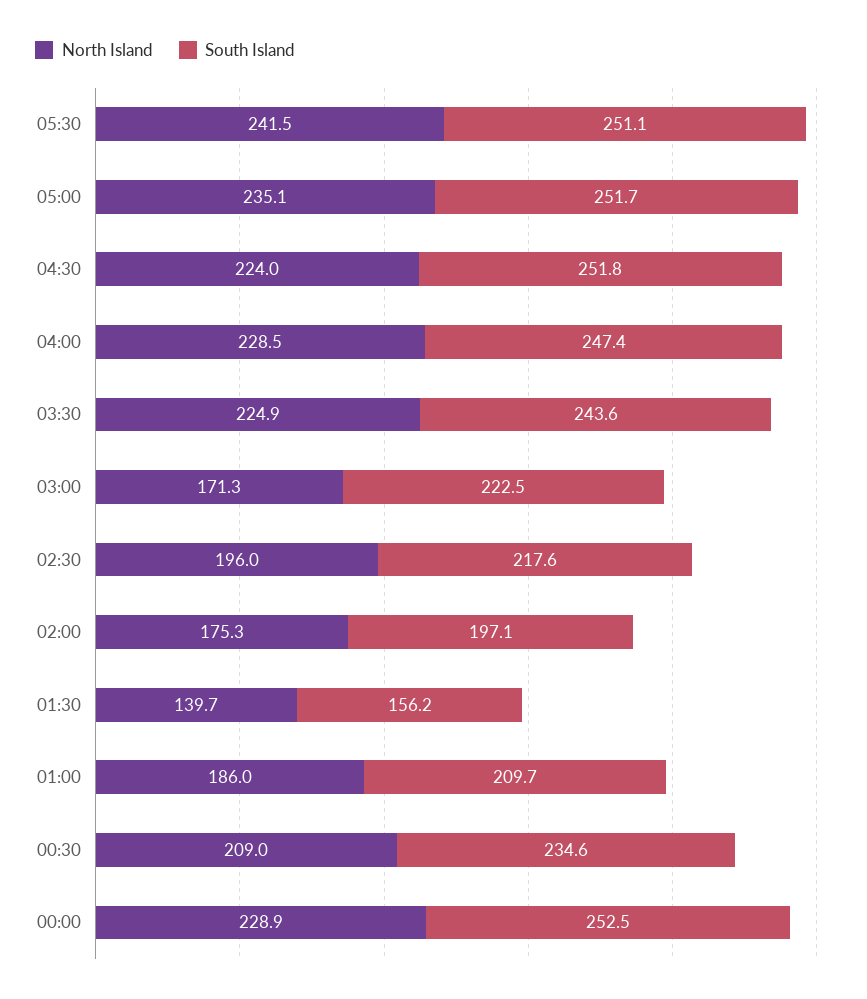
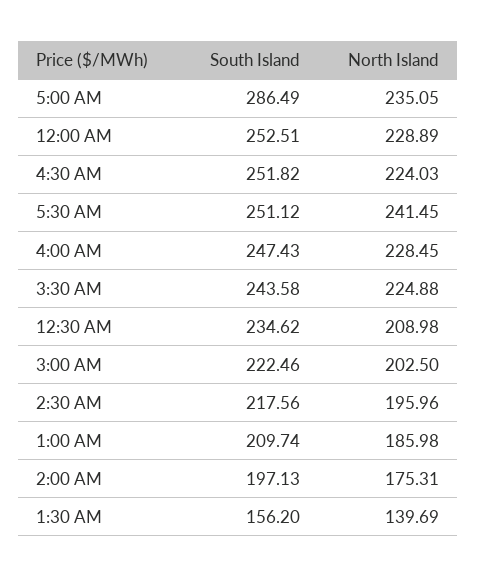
  {
    "North Island": {
      "05:30": 241.45,
      "05:00": 235.05,
      "04:30": 224.03,
      "04:00": 228.45,
      "03:30": 224.88,
-     "03:00": 171.3,
+     "03:00": 202.5,
      "02:30": 195.96,
      "02:00": 175.31,
      "01:30": 139.69,
      "01:00": 185.98,
      "00:30": 208.98,
      "00:00": 228.89
    },
    "South Island": {
      "05:30": 251.12,
-     "05:00": 251.7,
+     "05:00": 286.49,
      "04:30": 251.82,
      "04:00": 247.43,
      "03:30": 243.58,
      "03:00": 222.46,
      "02:30": 217.56,
      "02:00": 197.13,
      "01:30": 156.2,
      "01:00": 209.74,
      "00:30": 234.62,
      "00:00": 252.51
    }
  }

